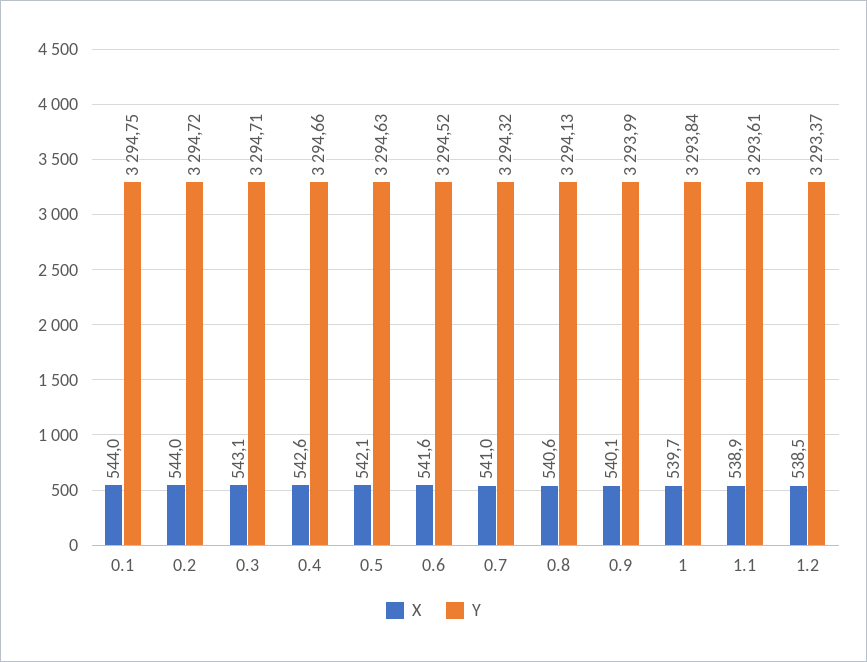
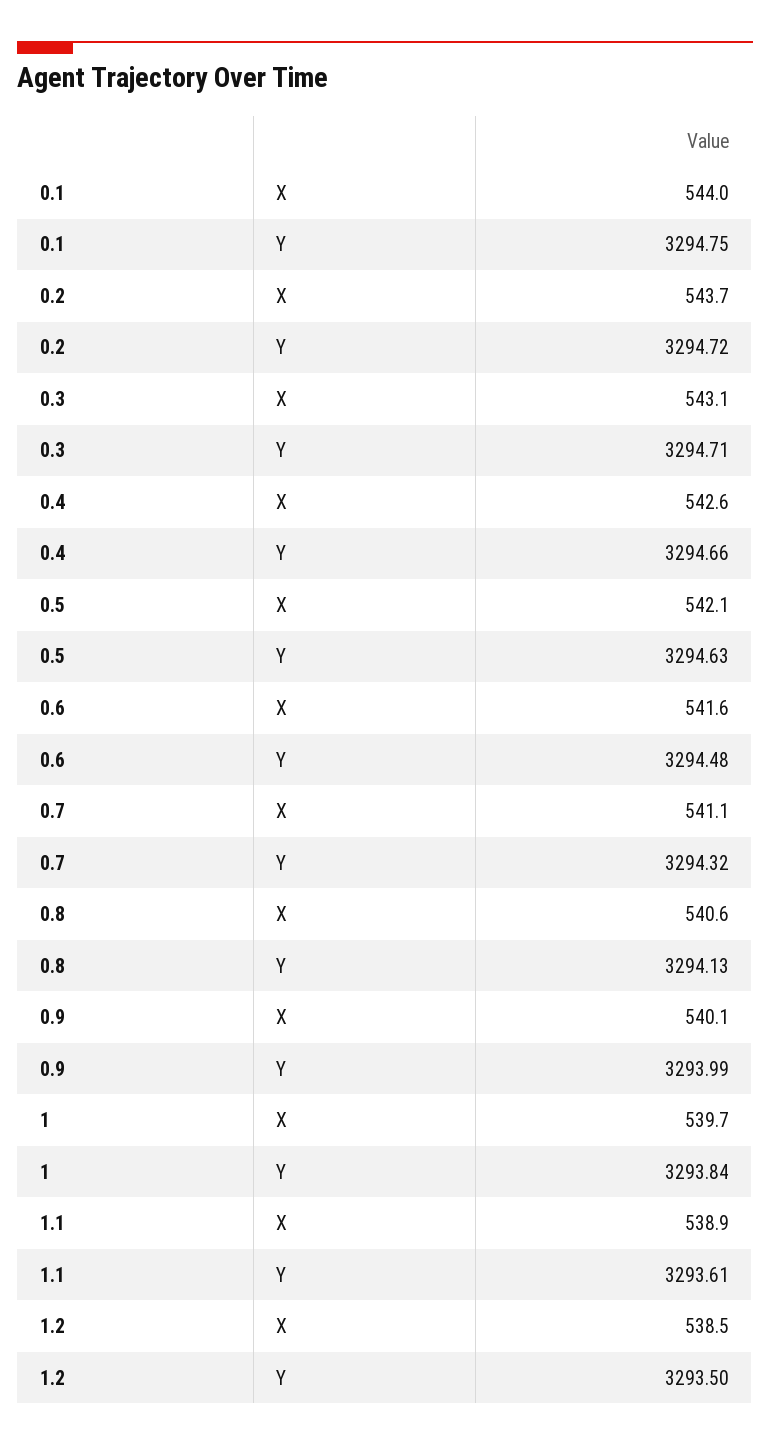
  {
    "X": {
      "0.1": 544,
-     "0.2": 544,
+     "0.2": 543.7,
      "0.3": 543.1,
      "0.4": 542.6,
      "0.5": 542.1,
      "0.6": 541.6,
-     "0.7": 541,
+     "0.7": 541.1,
      "0.8": 540.6,
      "0.9": 540.1,
      "1": 539.7,
      "1.1": 538.9,
      "1.2": 538.5
    },
    "Y": {
      "0.1": 3294.75,
      "0.2": 3294.72,
      "0.3": 3294.71,
      "0.4": 3294.66,
      "0.5": 3294.63,
-     "0.6": 3294.52,
+     "0.6": 3294.48,
      "0.7": 3294.32,
      "0.8": 3294.13,
      "0.9": 3293.99,
      "1": 3293.84,
      "1.1": 3293.61,
-     "1.2": 3293.37
+     "1.2": 3293.5
    }
  }

